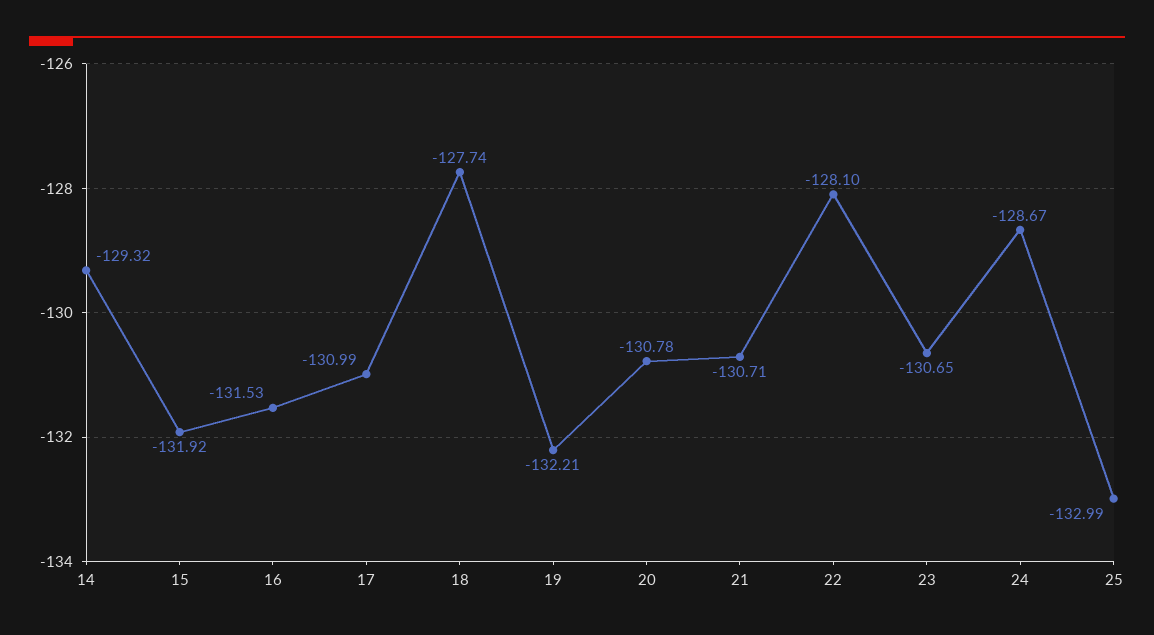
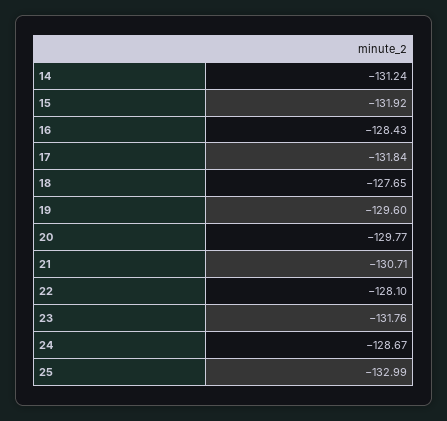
  {
-   "14": -129.32,
+   "14": -131.24,
    "15": -131.92,
-   "16": -131.53,
+   "16": -128.43,
-   "17": -130.99,
+   "17": -131.84,
-   "18": -127.74,
+   "18": -127.65,
-   "19": -132.21,
+   "19": -129.6,
-   "20": -130.78,
+   "20": -129.77,
    "21": -130.71,
    "22": -128.1,
-   "23": -130.65,
+   "23": -131.76,
    "24": -128.67,
    "25": -132.99
  }

